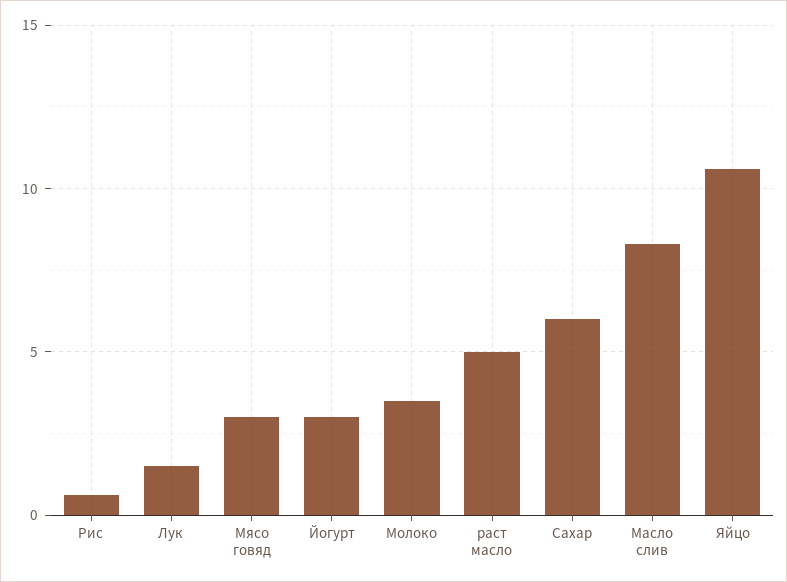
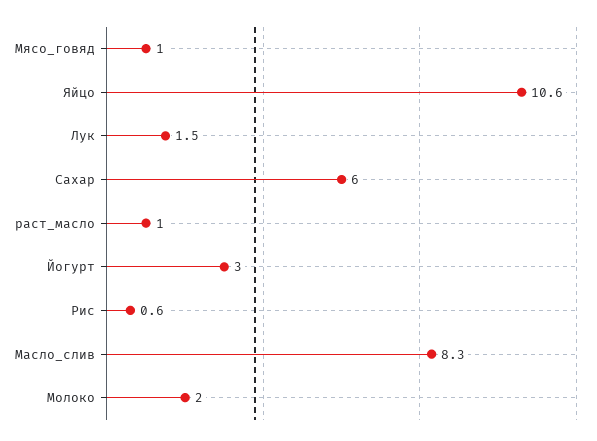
  {
    "Рис": 0.6,
    "Лук": 1.5,
-   "Мясо говяд": 3,
+   "Мясо говяд": 1,
    "Йогурт": 3,
-   "Молоко": 3.5,
+   "Молоко": 2,
-   "раст масло": 5,
+   "раст масло": 1,
    "Сахар": 6,
    "Масло слив": 8.3,
    "Яйцо": 10.6
  }

